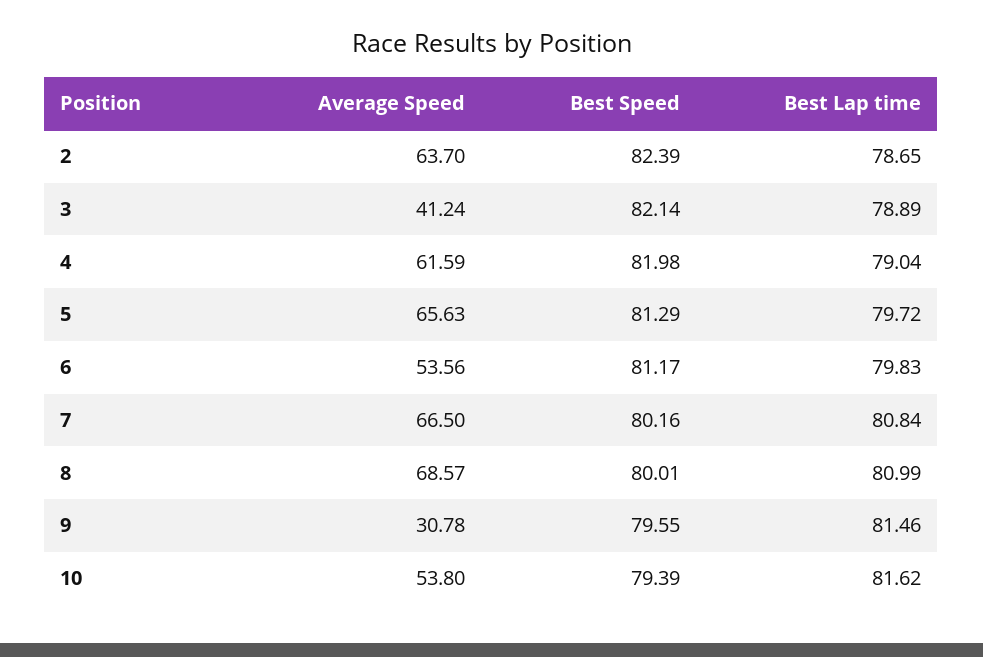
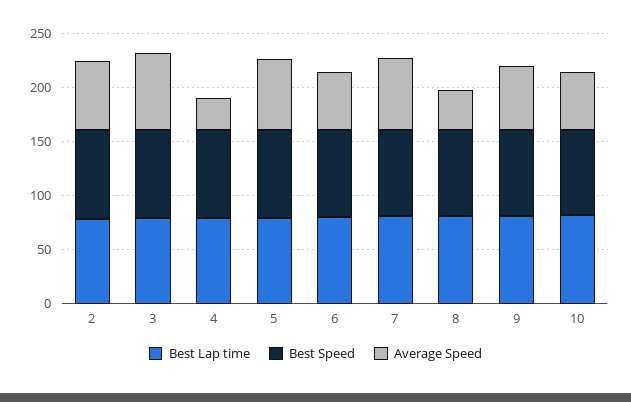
  {
    "Average Speed": {
      "2": 63.7,
-     "3": 41.24,
+     "3": 70,
-     "4": 61.59,
+     "4": 30,
      "5": 65.63,
      "6": 53.56,
      "7": 66.5,
-     "8": 68.57,
+     "8": 40,
-     "9": 30.78,
+     "9": 60,
      "10": 53.8
    },
    "Best Speed": {
      "2": 82.39,
      "3": 82.14,
      "4": 81.98,
      "5": 81.29,
      "6": 81.17,
      "7": 80.16,
      "8": 80.01,
      "9": 79.55,
      "10": 79.39
    },
    "Best Lap time": {
      "2": 78.65,
      "3": 78.89,
      "4": 79.04,
      "5": 79.72,
      "6": 79.83,
      "7": 80.84,
      "8": 80.99,
      "9": 81.46,
      "10": 81.62
    }
  }

